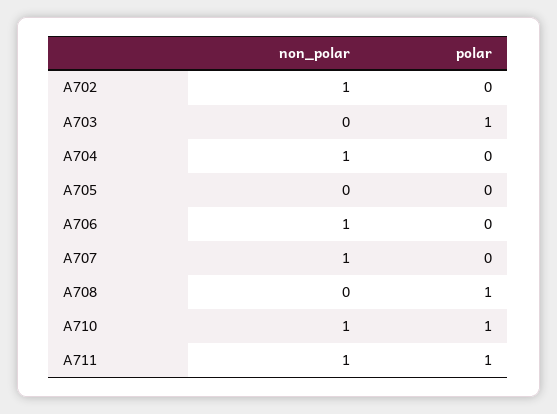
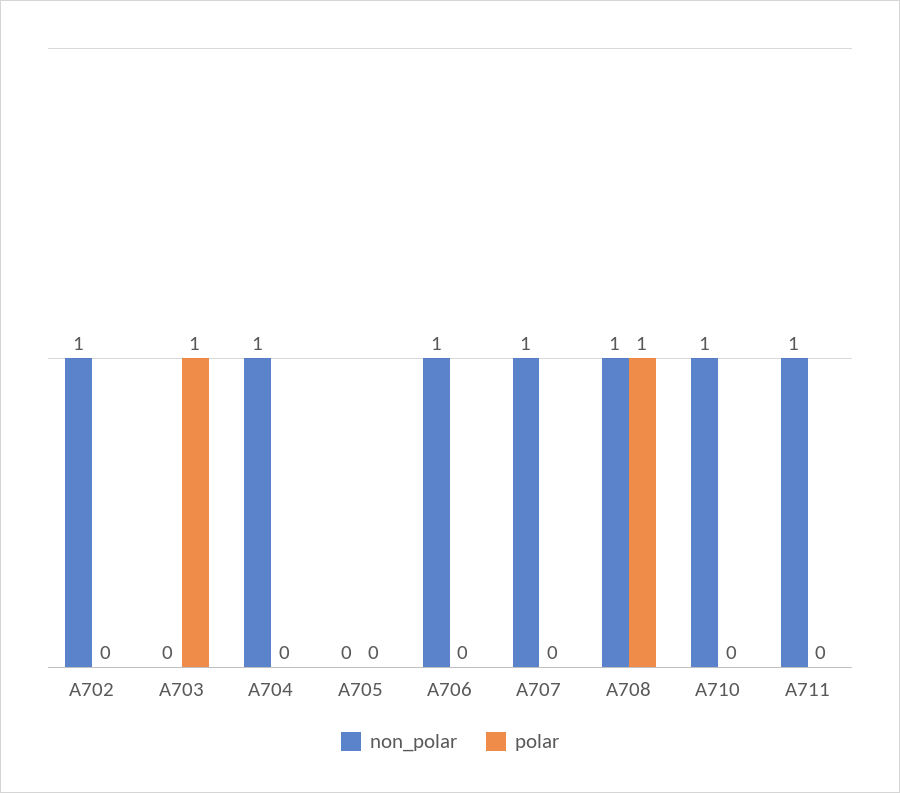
  {
    "non_polar": {
      "A702": 1,
      "A703": 0,
      "A704": 1,
      "A705": 0,
      "A706": 1,
      "A707": 1,
-     "A708": 0,
+     "A708": 1,
      "A710": 1,
      "A711": 1
    },
    "polar": {
      "A702": 0,
      "A703": 1,
      "A704": 0,
      "A705": 0,
      "A706": 0,
      "A707": 0,
      "A708": 1,
-     "A710": 1,
+     "A710": 0,
-     "A711": 1
+     "A711": 0
    }
  }

